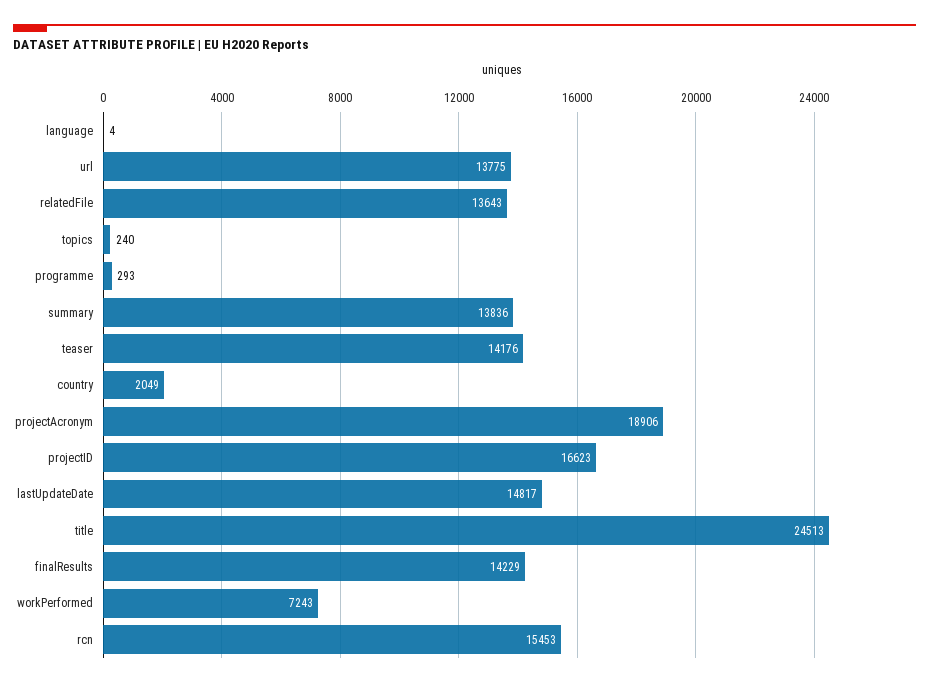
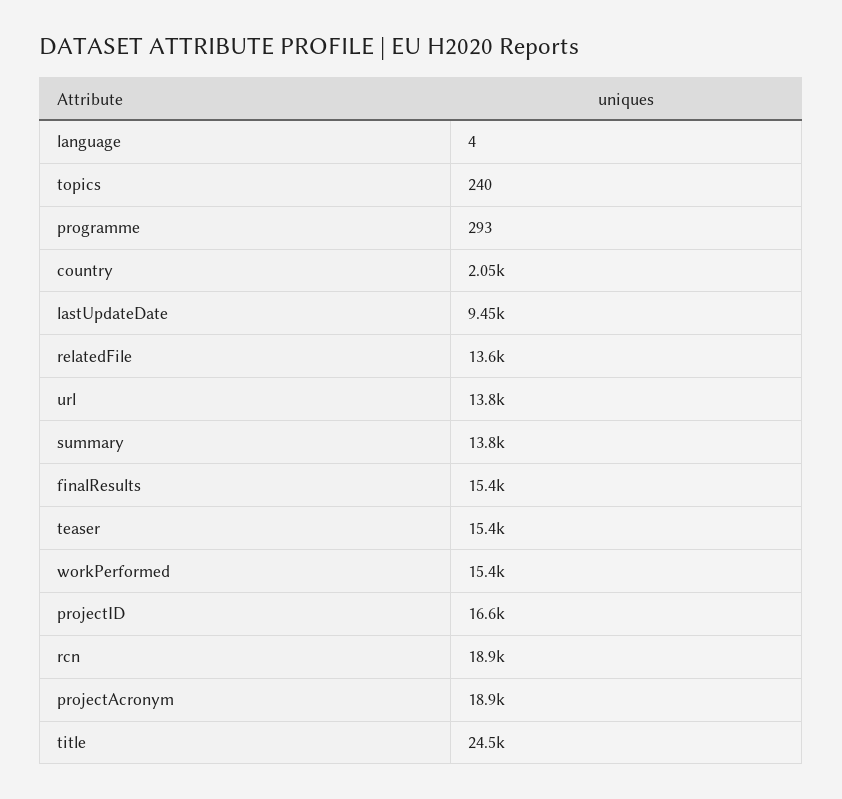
  {
    "language": 4,
    "url": 13775,
    "relatedFile": 13643,
    "topics": 240,
    "programme": 293,
    "summary": 13836,
-   "teaser": 14176,
+   "teaser": 15400,
    "country": 2049,
    "projectAcronym": 18906,
    "projectID": 16623,
-   "lastUpdateDate": 14817,
+   "lastUpdateDate": 9450,
    "title": 24513,
-   "finalResults": 14229,
+   "finalResults": 15400,
-   "workPerformed": 7243,
+   "workPerformed": 15400,
-   "rcn": 15453
+   "rcn": 18900
  }

